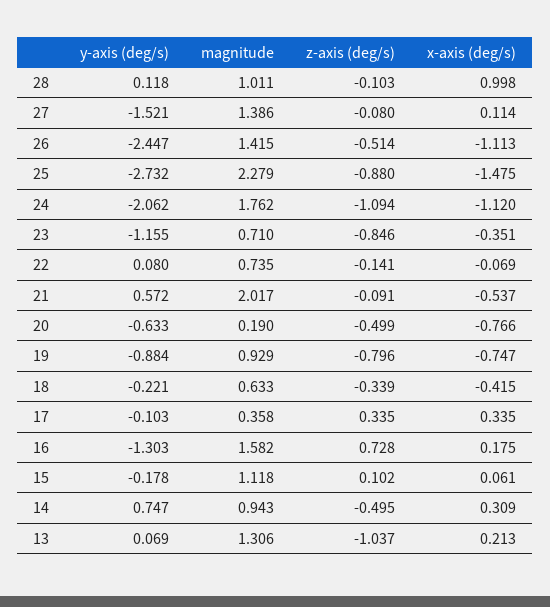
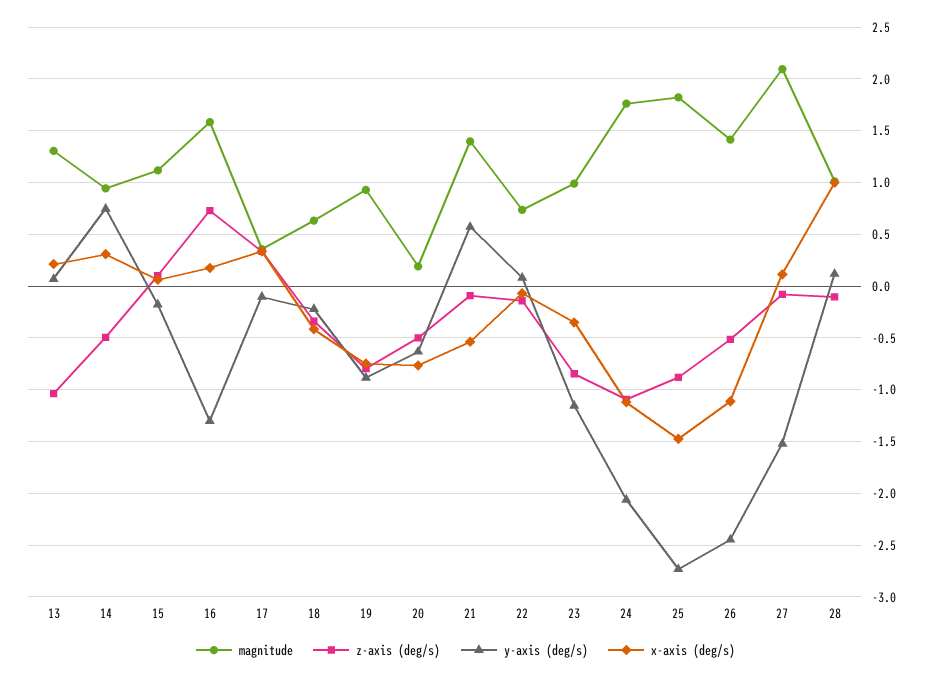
  {
    "y-axis (deg/s)": {
      "28": 0.118,
      "27": -1.521,
      "26": -2.447,
      "25": -2.732,
      "24": -2.062,
      "23": -1.155,
      "22": 0.08,
      "21": 0.572,
      "20": -0.633,
      "19": -0.884,
      "18": -0.221,
      "17": -0.103,
      "16": -1.303,
      "15": -0.178,
      "14": 0.747,
      "13": 0.069
    },
    "magnitude": {
      "28": 1.011,
-     "27": 1.386,
+     "27": 2.1,
      "26": 1.415,
-     "25": 2.279,
+     "25": 1.8,
      "24": 1.762,
-     "23": 0.71,
+     "23": 1,
      "22": 0.735,
-     "21": 2.017,
+     "21": 1.4,
      "20": 0.19,
      "19": 0.929,
      "18": 0.633,
      "17": 0.358,
      "16": 1.582,
      "15": 1.118,
      "14": 0.943,
      "13": 1.306
    },
    "z-axis (deg/s)": {
      "28": -0.103,
      "27": -0.08,
      "26": -0.514,
      "25": -0.88,
      "24": -1.094,
      "23": -0.846,
      "22": -0.141,
      "21": -0.091,
      "20": -0.499,
      "19": -0.796,
      "18": -0.339,
      "17": 0.335,
      "16": 0.728,
      "15": 0.102,
      "14": -0.495,
      "13": -1.037
    },
    "x-axis (deg/s)": {
      "28": 0.998,
      "27": 0.114,
      "26": -1.113,
      "25": -1.475,
      "24": -1.12,
      "23": -0.351,
      "22": -0.069,
      "21": -0.537,
      "20": -0.766,
      "19": -0.747,
      "18": -0.415,
      "17": 0.335,
      "16": 0.175,
      "15": 0.061,
      "14": 0.309,
      "13": 0.213
    }
  }

